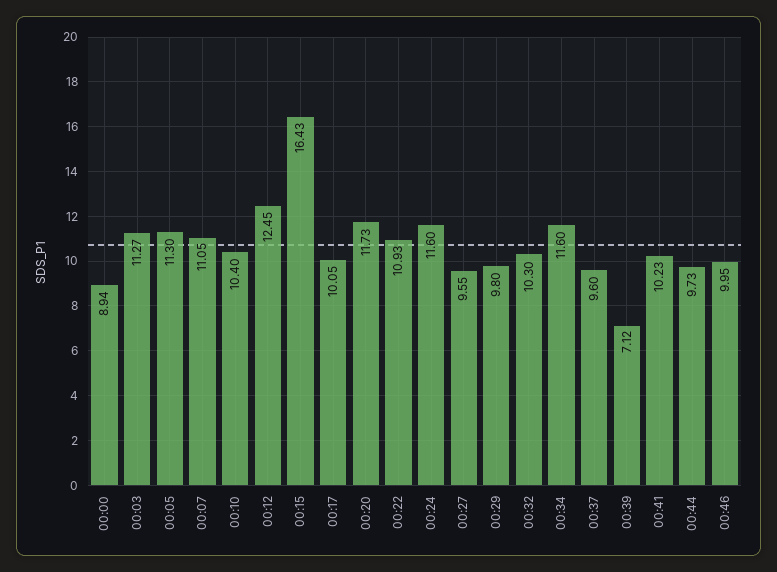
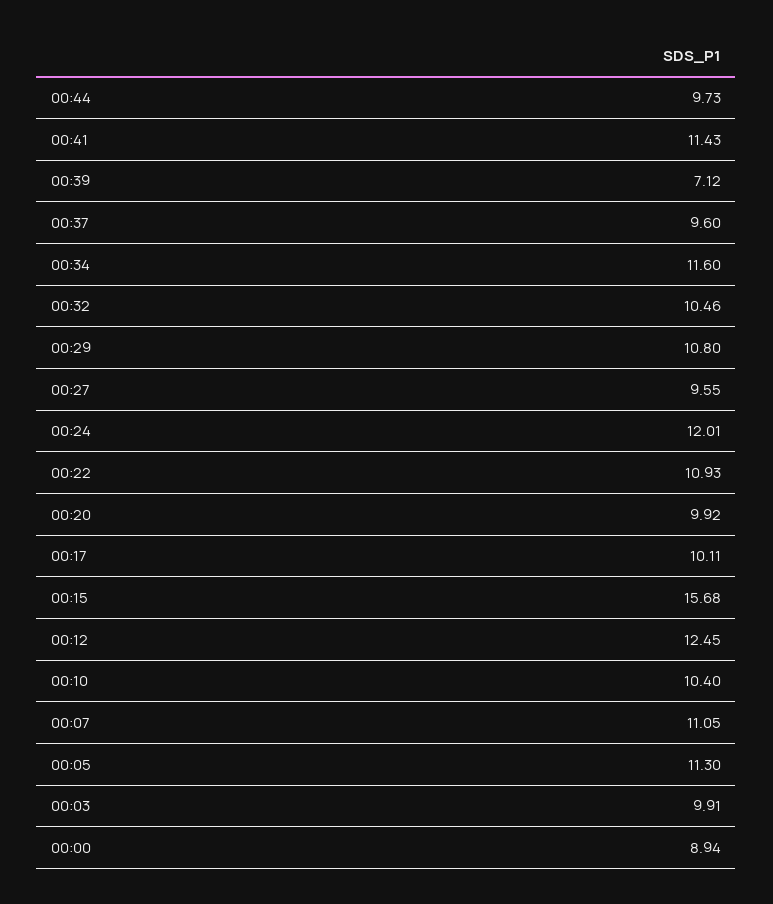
  {
    "00:00": 8.94,
-   "00:03": 11.27,
+   "00:03": 9.91,
    "00:05": 11.3,
    "00:07": 11.05,
    "00:10": 10.4,
    "00:12": 12.45,
-   "00:15": 16.43,
+   "00:15": 15.68,
-   "00:17": 10.05,
+   "00:17": 10.11,
-   "00:20": 11.73,
+   "00:20": 9.92,
    "00:22": 10.93,
-   "00:24": 11.6,
+   "00:24": 12.01,
    "00:27": 9.55,
-   "00:29": 9.8,
+   "00:29": 10.8,
-   "00:32": 10.3,
+   "00:32": 10.46,
    "00:34": 11.6,
    "00:37": 9.6,
    "00:39": 7.12,
-   "00:41": 10.23,
+   "00:41": 11.43,
-   "00:44": 9.73,
+   "00:44": 9.73
-   "00:46": 9.95
  }

